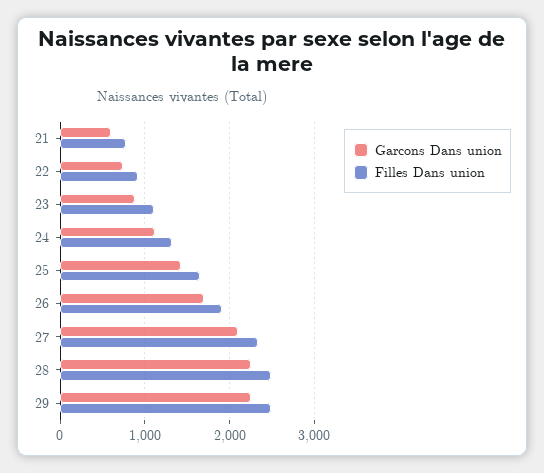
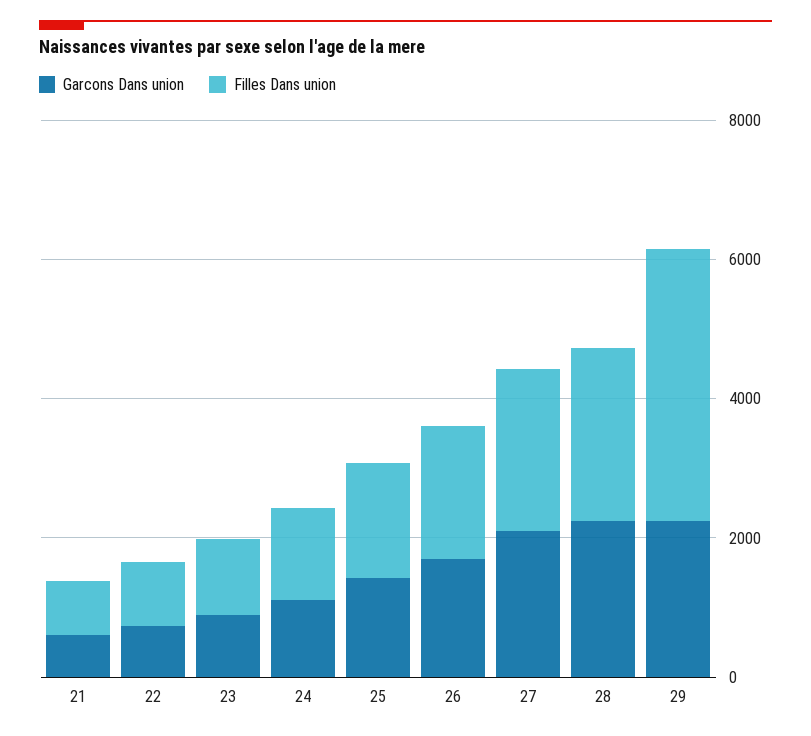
  {
    "Garcons Dans union": {
      "21": 600,
      "22": 700,
      "23": 900,
      "24": 1100,
      "25": 1400,
      "26": 1700,
      "27": 2100,
      "28": 2200,
      "29": 2200
    },
    "Filles Dans union": {
      "21": 800,
      "22": 900,
      "23": 1100,
      "24": 1300,
      "25": 1600,
      "26": 1900,
      "27": 2300,
      "28": 2500,
-     "29": 2500
+     "29": 4000
    }
  }

